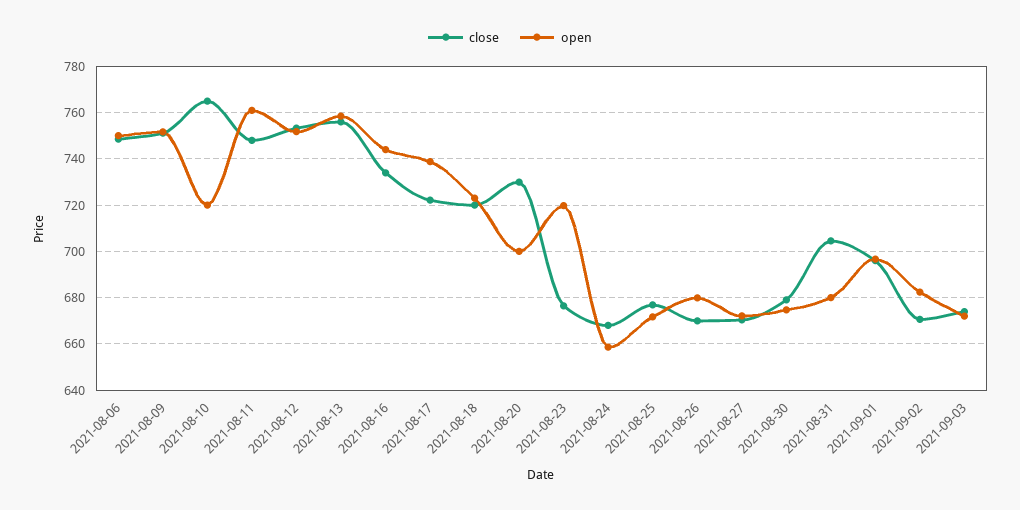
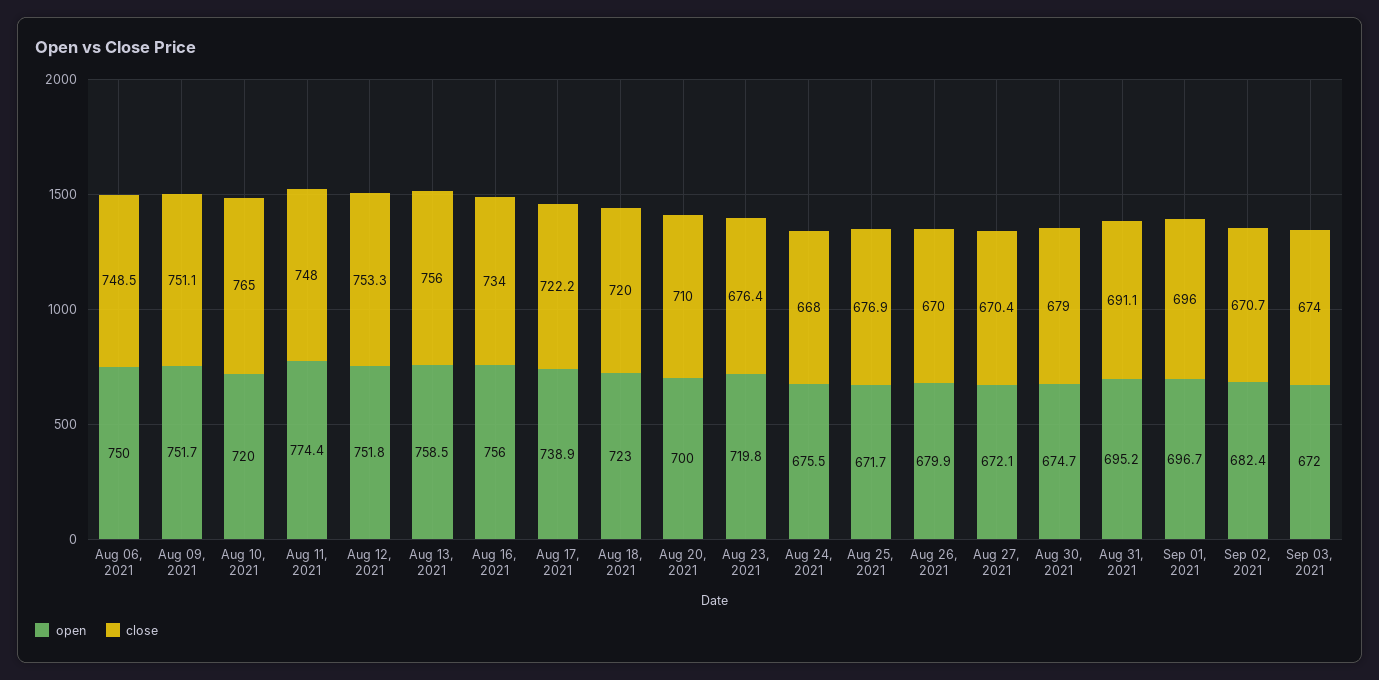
  {
    "close": {
      "2021-08-06": 748.5,
      "2021-08-09": 751.1,
      "2021-08-10": 765,
      "2021-08-11": 748,
      "2021-08-12": 753.3,
      "2021-08-13": 756,
      "2021-08-16": 734,
      "2021-08-17": 722.2,
      "2021-08-18": 720,
-     "2021-08-20": 730,
+     "2021-08-20": 710,
      "2021-08-23": 676.4,
      "2021-08-24": 668,
      "2021-08-25": 676.9,
      "2021-08-26": 670,
      "2021-08-27": 670.4,
      "2021-08-30": 679,
-     "2021-08-31": 705,
+     "2021-08-31": 691.1,
      "2021-09-01": 696,
      "2021-09-02": 670.7,
      "2021-09-03": 674
    },
    "open": {
      "2021-08-06": 750,
      "2021-08-09": 751.7,
      "2021-08-10": 720,
-     "2021-08-11": 760,
+     "2021-08-11": 774.4,
      "2021-08-12": 751.8,
      "2021-08-13": 758.5,
-     "2021-08-16": 745,
+     "2021-08-16": 756,
      "2021-08-17": 738.9,
      "2021-08-18": 723,
      "2021-08-20": 700,
      "2021-08-23": 719.8,
-     "2021-08-24": 660,
+     "2021-08-24": 675.5,
      "2021-08-25": 671.7,
      "2021-08-26": 679.9,
      "2021-08-27": 672.1,
      "2021-08-30": 674.7,
-     "2021-08-31": 680,
+     "2021-08-31": 695.2,
      "2021-09-01": 696.7,
      "2021-09-02": 682.4,
      "2021-09-03": 672
    }
  }

